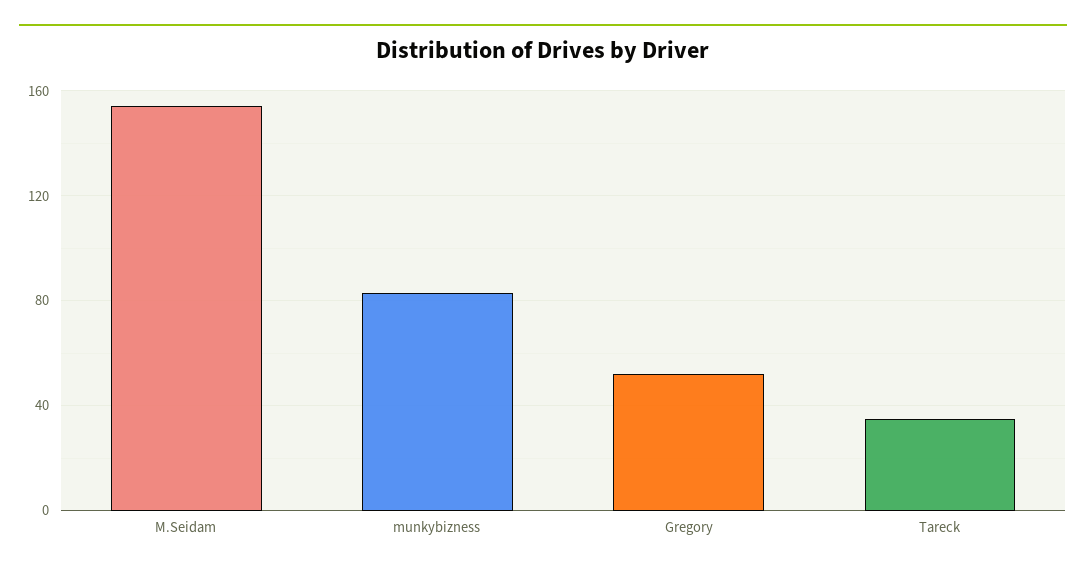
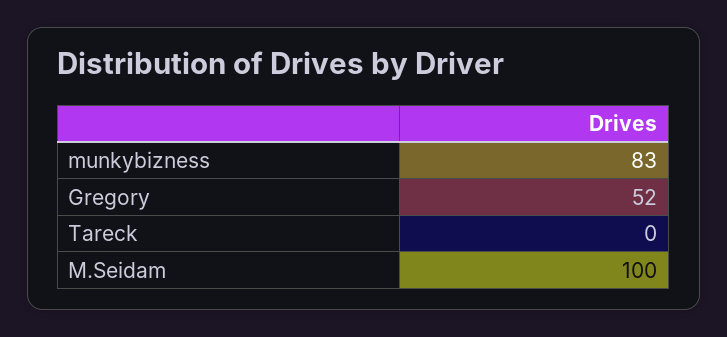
  {
-   "M.Seidam": 155,
+   "M.Seidam": 100,
    "munkybizness": 83,
    "Gregory": 52,
-   "Tareck": 35
+   "Tareck": 0
  }

